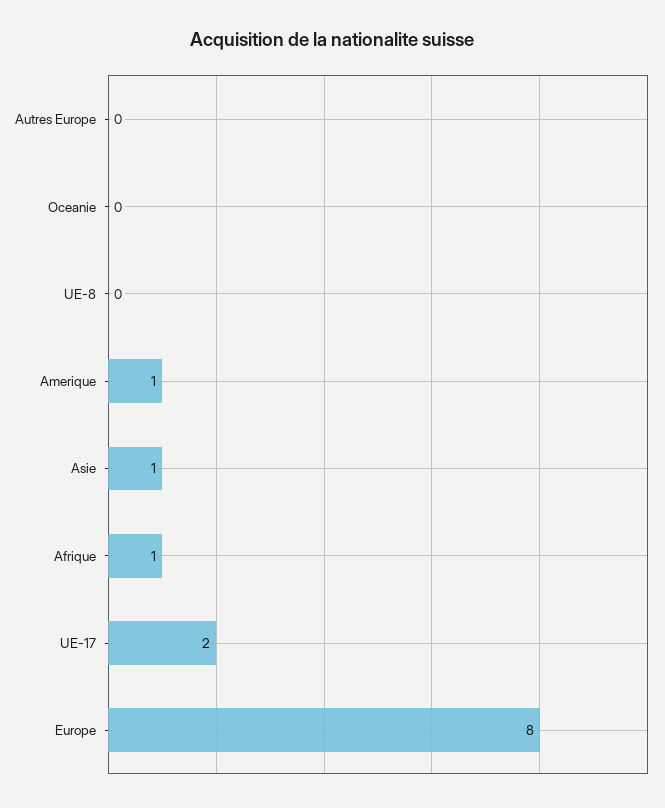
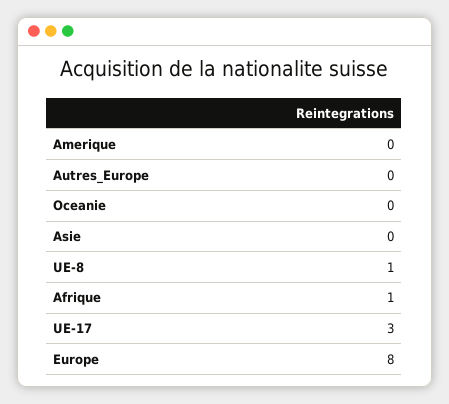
  {
    "Autres Europe": 0,
    "Oceanie": 0,
-   "UE-8": 0,
+   "UE-8": 1,
-   "Amerique": 1,
+   "Amerique": 0,
-   "Asie": 1,
+   "Asie": 0,
    "Afrique": 1,
-   "UE-17": 2,
+   "UE-17": 3,
    "Europe": 8
  }

